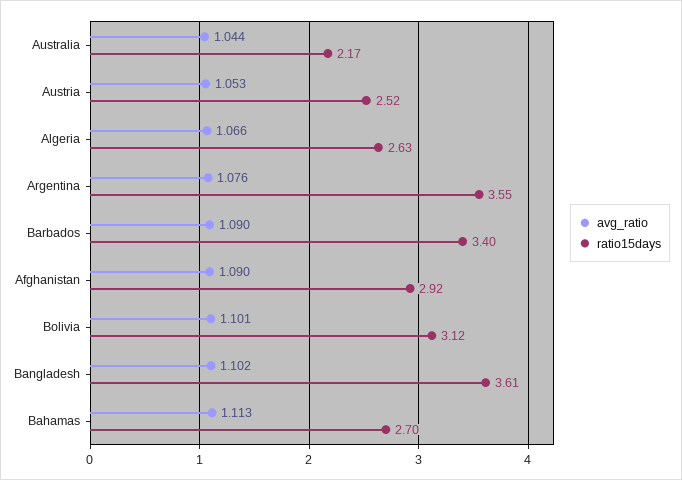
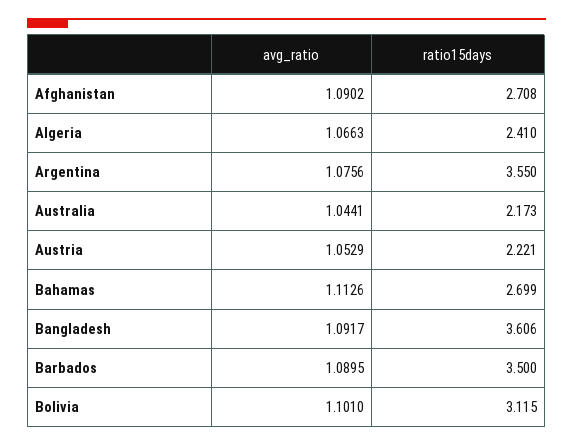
  {
    "avg_ratio": {
      "Australia": 1.0441,
      "Austria": 1.0529,
      "Algeria": 1.0663,
      "Argentina": 1.0756,
      "Barbados": 1.0895,
      "Afghanistan": 1.0902,
      "Bolivia": 1.101,
-     "Bangladesh": 1.102,
+     "Bangladesh": 1.0917,
      "Bahamas": 1.1126
    },
    "ratio15days": {
      "Australia": 2.173,
-     "Austria": 2.52,
+     "Austria": 2.221,
-     "Algeria": 2.63,
+     "Algeria": 2.41,
      "Argentina": 3.55,
-     "Barbados": 3.4,
+     "Barbados": 3.5,
-     "Afghanistan": 2.92,
+     "Afghanistan": 2.708,
      "Bolivia": 3.115,
      "Bangladesh": 3.606,
      "Bahamas": 2.699
    }
  }

